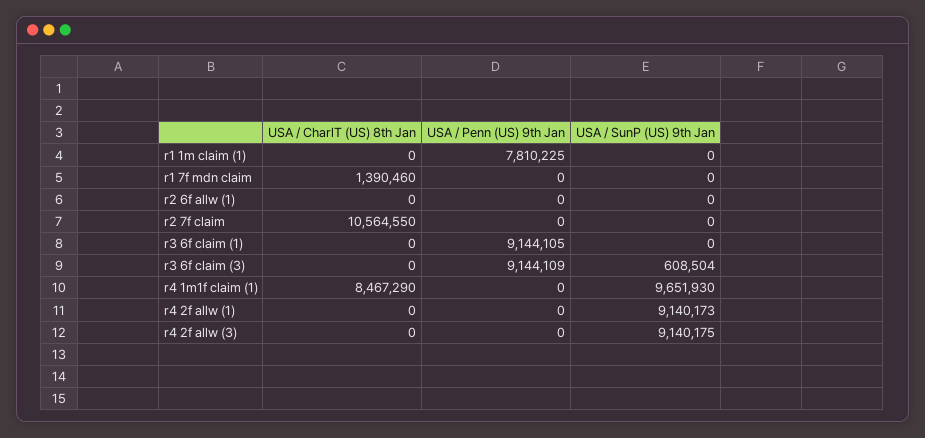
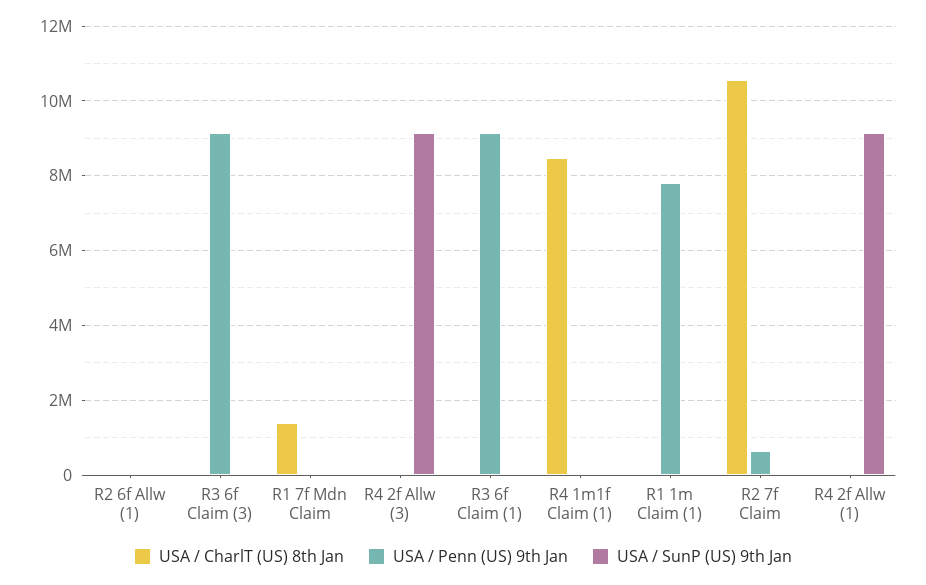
  {
    "USA / CharlT (US) 8th Jan": {
      "r1 1m claim (1)": 0,
      "r1 7f mdn claim": 1390460,
      "r2 6f allw (1)": 0,
      "r2 7f claim": 10564550,
      "r3 6f claim (1)": 0,
      "r3 6f claim (3)": 0,
      "r4 1m1f claim (1)": 8467290,
      "r4 2f allw (1)": 0,
      "r4 2f allw (3)": 0
    },
    "USA / Penn (US) 9th Jan": {
      "r1 1m claim (1)": 7810225,
      "r1 7f mdn claim": 0,
      "r2 6f allw (1)": 0,
-     "r2 7f claim": 0,
+     "r2 7f claim": 600000,
      "r3 6f claim (1)": 9144105,
      "r3 6f claim (3)": 9144109,
      "r4 1m1f claim (1)": 0,
      "r4 2f allw (1)": 0,
      "r4 2f allw (3)": 0
    },
    "USA / SunP (US) 9th Jan": {
      "r1 1m claim (1)": 0,
      "r1 7f mdn claim": 0,
      "r2 6f allw (1)": 0,
      "r2 7f claim": 0,
      "r3 6f claim (1)": 0,
-     "r3 6f claim (3)": 608504,
+     "r3 6f claim (3)": 0,
-     "r4 1m1f claim (1)": 9651930,
+     "r4 1m1f claim (1)": 0,
      "r4 2f allw (1)": 9140173,
      "r4 2f allw (3)": 9140175
    }
  }

